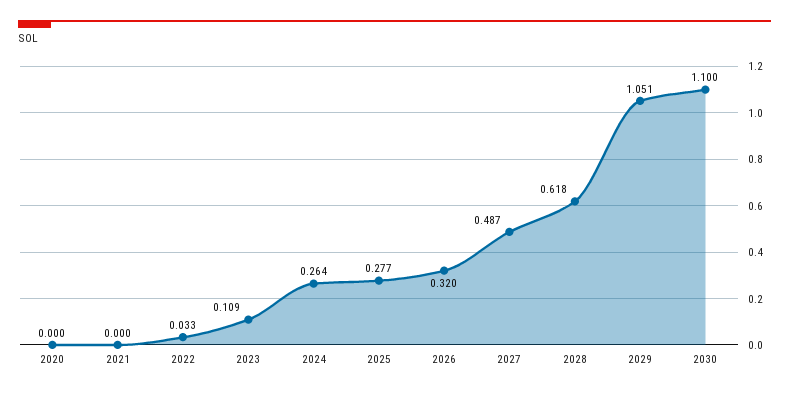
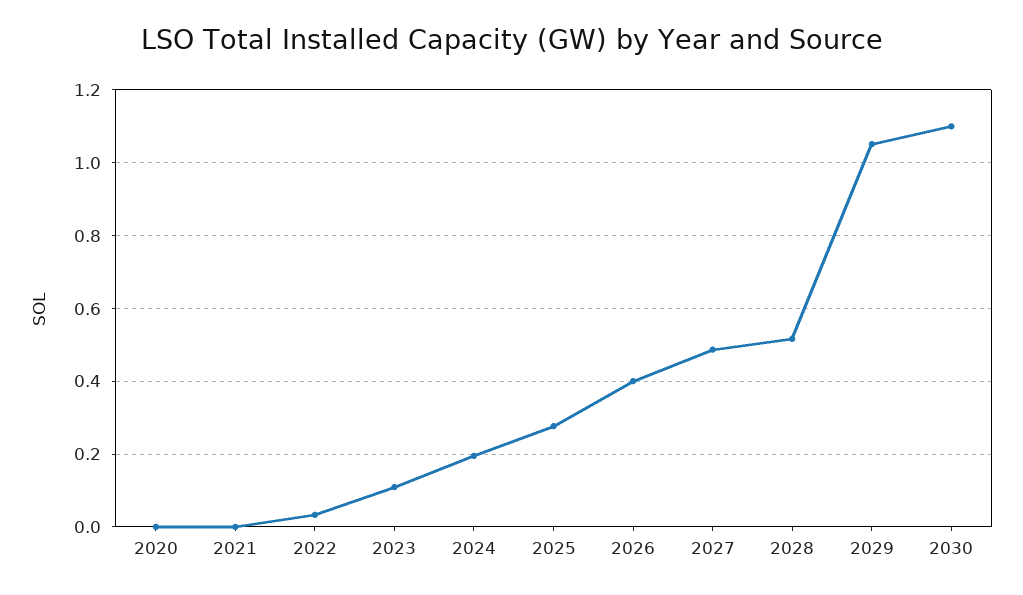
  {
    "2020": 0,
    "2021": 0,
    "2022": 0.033,
    "2023": 0.109,
-   "2024": 0.264,
+   "2024": 0.2,
    "2025": 0.277,
-   "2026": 0.32,
+   "2026": 0.4,
    "2027": 0.487,
-   "2028": 0.618,
+   "2028": 0.52,
    "2029": 1.051,
    "2030": 1.1
  }

